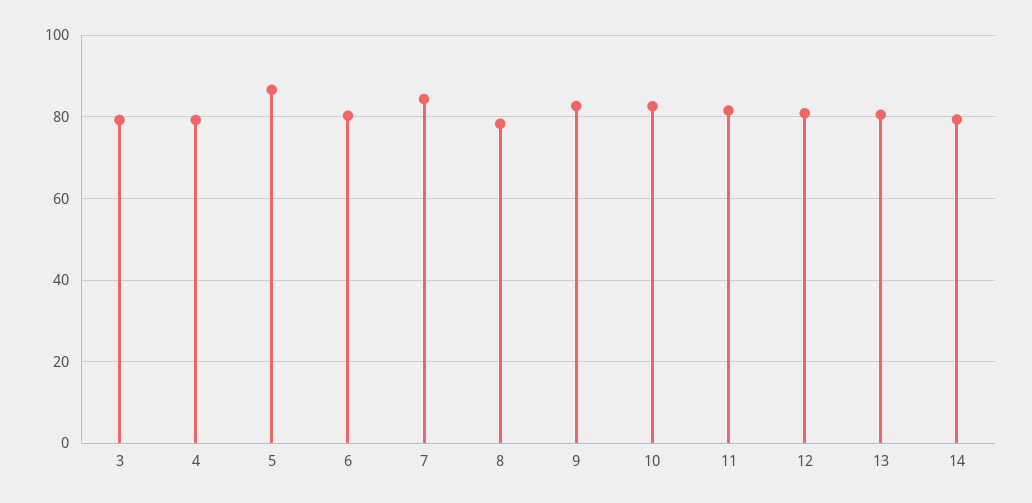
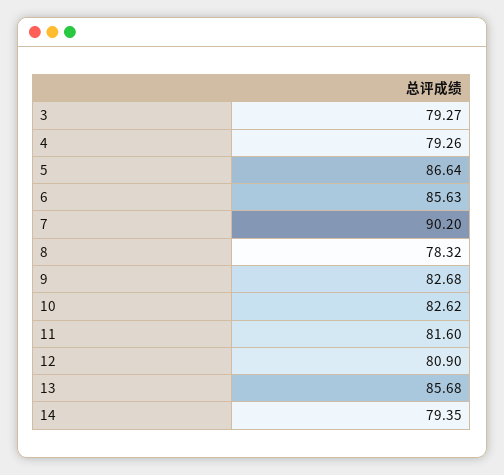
  {
    "3": 79.27,
    "4": 79.26,
    "5": 86.64,
-   "6": 80,
+   "6": 85.63,
-   "7": 84,
+   "7": 90.2,
    "8": 78.32,
    "9": 82.68,
    "10": 82.62,
    "11": 81.6,
    "12": 80.9,
-   "13": 80,
+   "13": 85.68,
    "14": 79.35
  }

